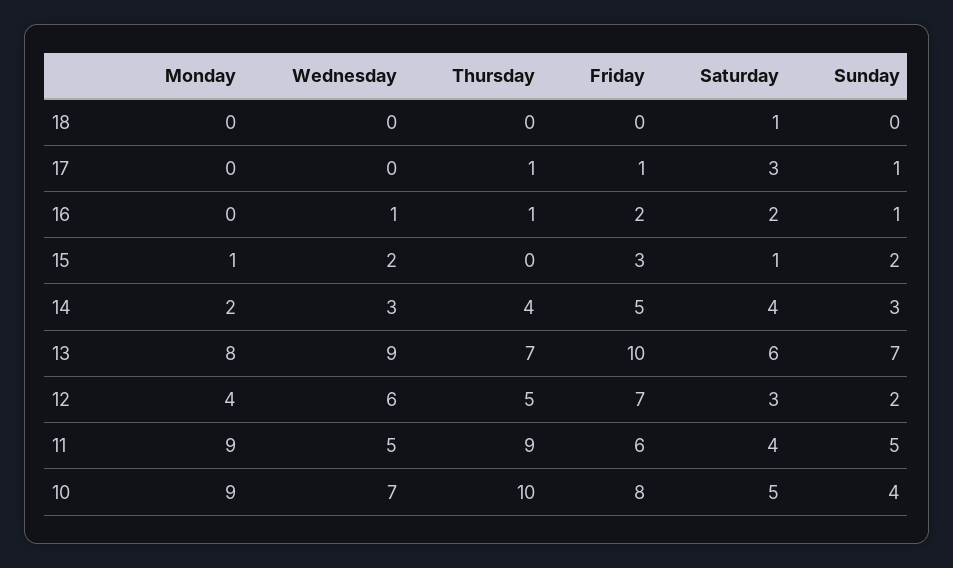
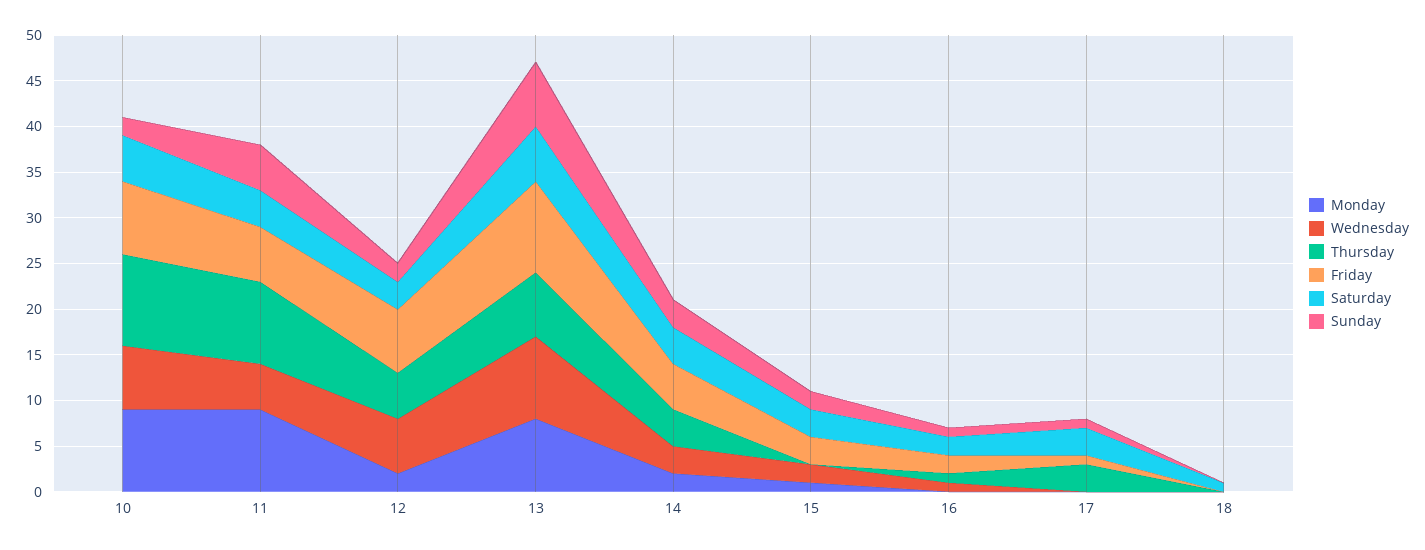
  {
    "Monday": {
      "18": 0,
      "17": 0,
      "16": 0,
      "15": 1,
      "14": 2,
      "13": 8,
-     "12": 4,
+     "12": 2,
      "11": 9,
      "10": 9
    },
    "Wednesday": {
      "18": 0,
      "17": 0,
      "16": 1,
      "15": 2,
      "14": 3,
      "13": 9,
      "12": 6,
      "11": 5,
      "10": 7
    },
    "Thursday": {
      "18": 0,
-     "17": 1,
+     "17": 3,
      "16": 1,
      "15": 0,
      "14": 4,
      "13": 7,
      "12": 5,
      "11": 9,
      "10": 10
    },
    "Friday": {
      "18": 0,
      "17": 1,
      "16": 2,
      "15": 3,
      "14": 5,
      "13": 10,
      "12": 7,
      "11": 6,
      "10": 8
    },
    "Saturday": {
      "18": 1,
      "17": 3,
      "16": 2,
-     "15": 1,
+     "15": 3,
      "14": 4,
      "13": 6,
      "12": 3,
      "11": 4,
      "10": 5
    },
    "Sunday": {
      "18": 0,
      "17": 1,
      "16": 1,
      "15": 2,
      "14": 3,
      "13": 7,
      "12": 2,
      "11": 5,
-     "10": 4
+     "10": 2
    }
  }

